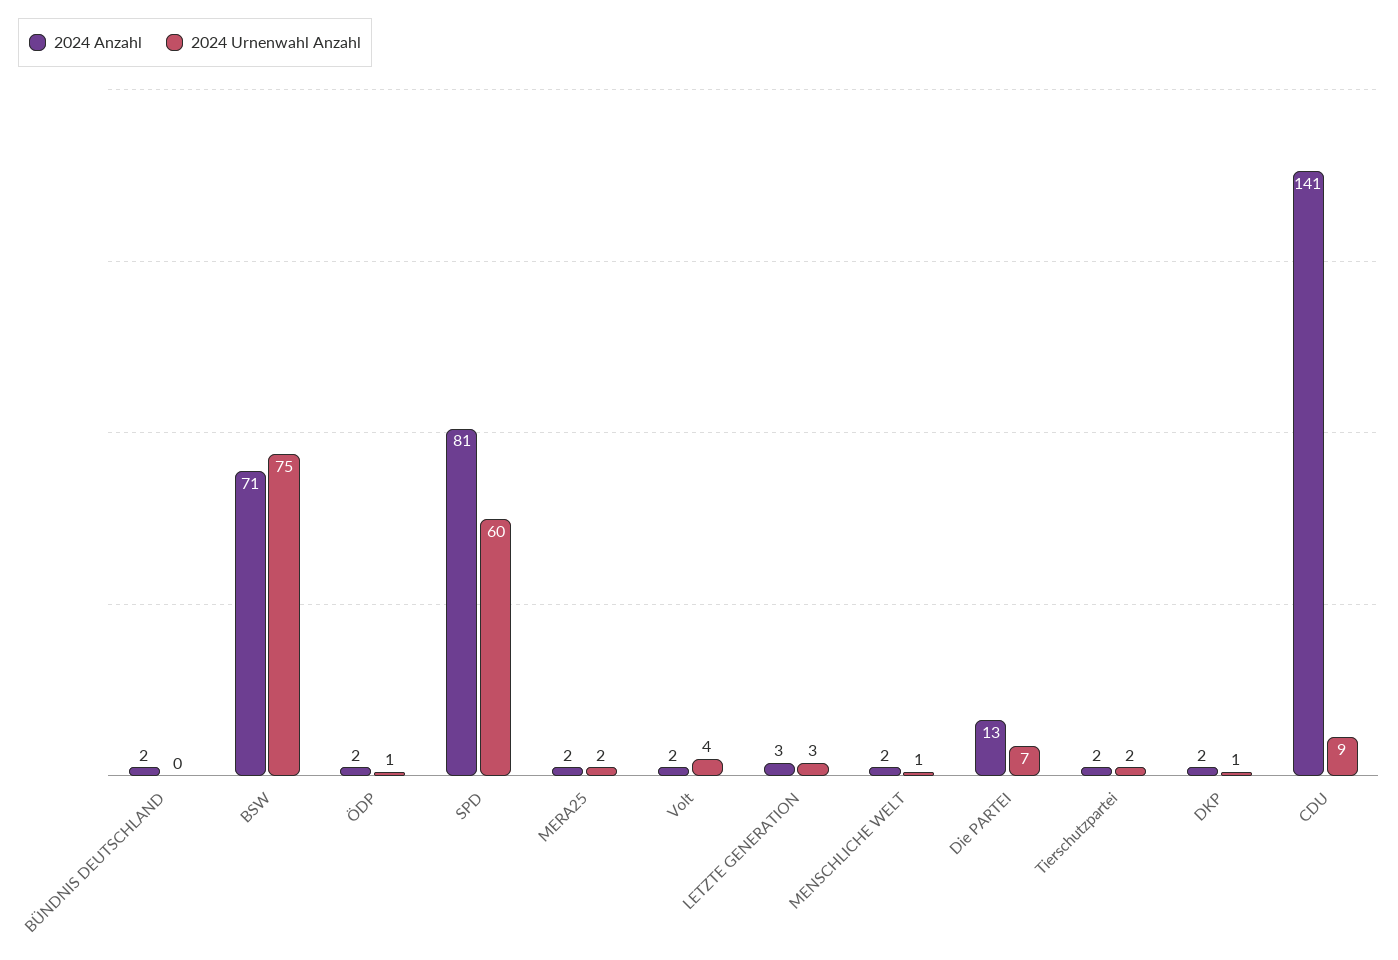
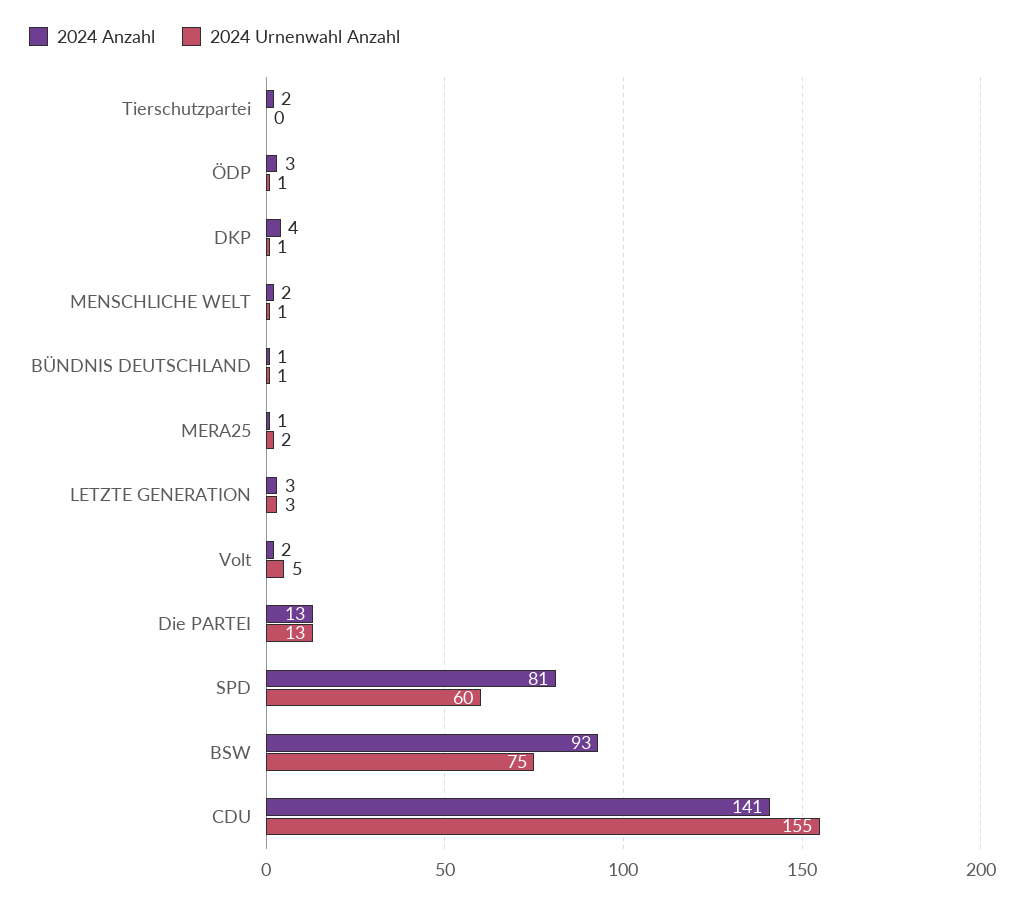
  {
    "2024 Anzahl": {
-     "BÜNDNIS DEUTSCHLAND": 2,
+     "BÜNDNIS DEUTSCHLAND": 1,
-     "BSW": 71,
+     "BSW": 93,
-     "ÖDP": 2,
+     "ÖDP": 3,
      "SPD": 81,
-     "MERA25": 2,
+     "MERA25": 1,
      "Volt": 2,
      "LETZTE GENERATION": 3,
      "MENSCHLICHE WELT": 2,
      "Die PARTEI": 13,
      "Tierschutzpartei": 2,
-     "DKP": 2,
+     "DKP": 4,
      "CDU": 141
    },
    "2024 Urnenwahl Anzahl": {
-     "BÜNDNIS DEUTSCHLAND": 0,
+     "BÜNDNIS DEUTSCHLAND": 1,
      "BSW": 75,
      "ÖDP": 1,
      "SPD": 60,
      "MERA25": 2,
-     "Volt": 4,
+     "Volt": 5,
      "LETZTE GENERATION": 3,
      "MENSCHLICHE WELT": 1,
-     "Die PARTEI": 7,
+     "Die PARTEI": 13,
-     "Tierschutzpartei": 2,
+     "Tierschutzpartei": 0,
      "DKP": 1,
-     "CDU": 9
+     "CDU": 155
    }
  }

